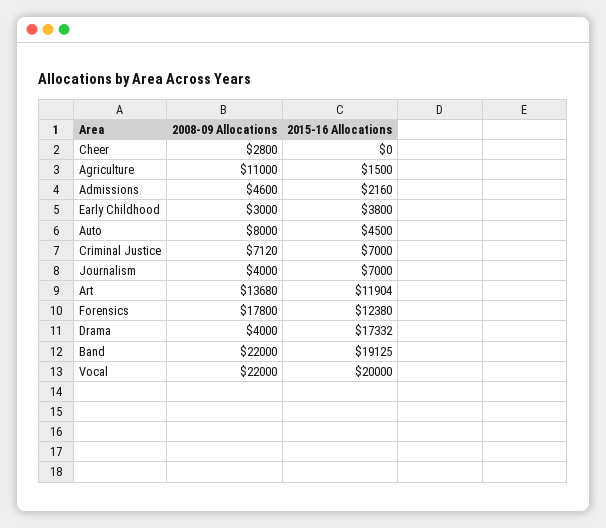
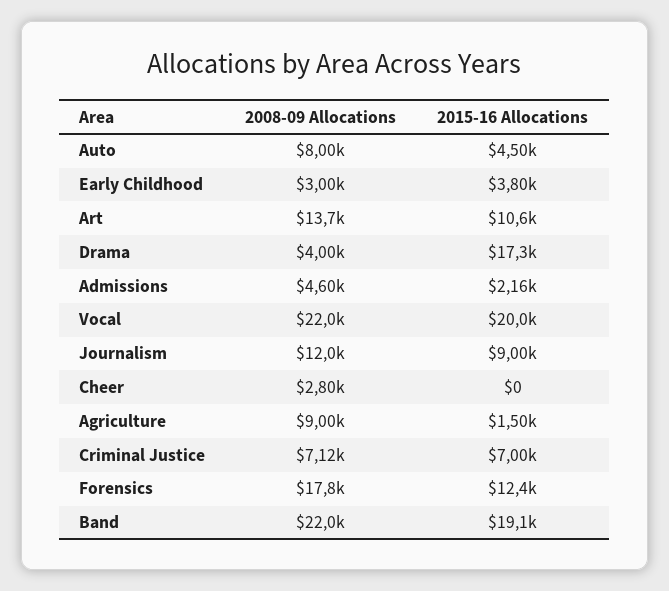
  {
    "2008-09 Allocations": {
      "Cheer": 2800,
-     "Agriculture": 11000,
+     "Agriculture": 9000,
      "Admissions": 4600,
      "Early Childhood": 3000,
      "Auto": 8000,
      "Criminal Justice": 7120,
-     "Journalism": 4000,
+     "Journalism": 12000,
      "Art": 13680,
      "Forensics": 17800,
      "Drama": 4000,
      "Band": 22000,
      "Vocal": 22000
    },
    "2015-16 Allocations": {
      "Cheer": 0,
      "Agriculture": 1500,
      "Admissions": 2160,
      "Early Childhood": 3800,
      "Auto": 4500,
      "Criminal Justice": 7000,
-     "Journalism": 7000,
+     "Journalism": 9000,
-     "Art": 11904,
+     "Art": 10600,
      "Forensics": 12380,
      "Drama": 17332,
      "Band": 19125,
      "Vocal": 20000
    }
  }

